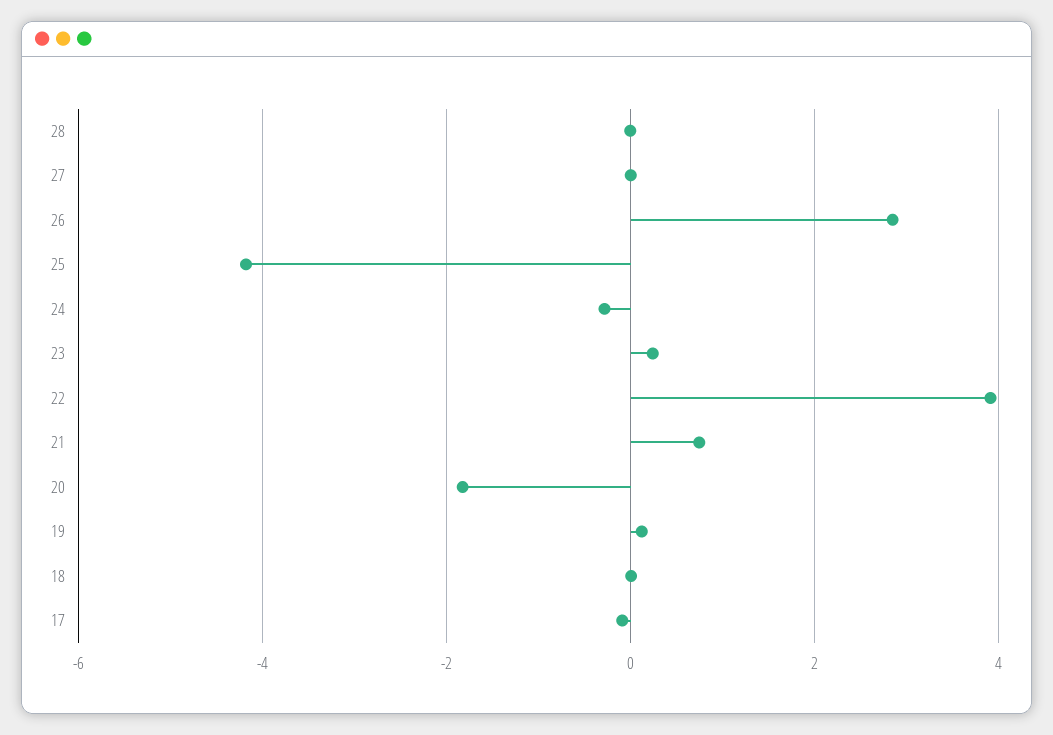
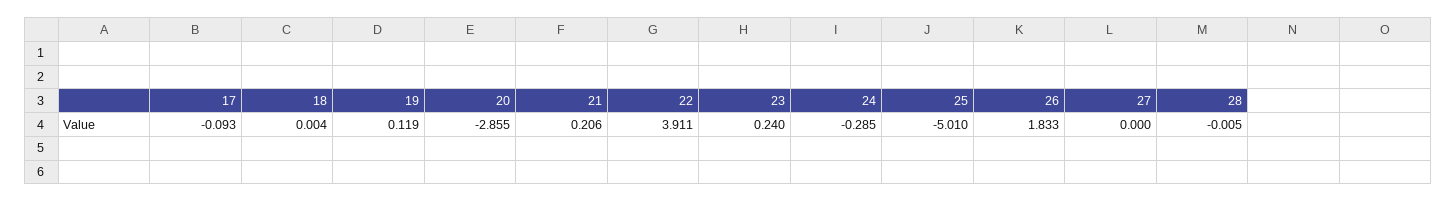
  {
    "28": -0.005,
    "27": 0,
-   "26": 2.8,
+   "26": 1.833,
-   "25": -4.2,
+   "25": -5.01,
    "24": -0.285,
    "23": 0.24,
    "22": 3.911,
-   "21": 0.8,
+   "21": 0.206,
-   "20": -1.8,
+   "20": -2.855,
    "19": 0.119,
    "18": 0.004,
    "17": -0.093
  }

